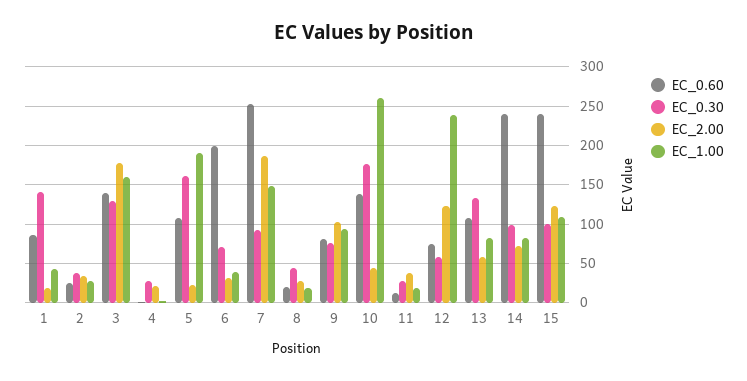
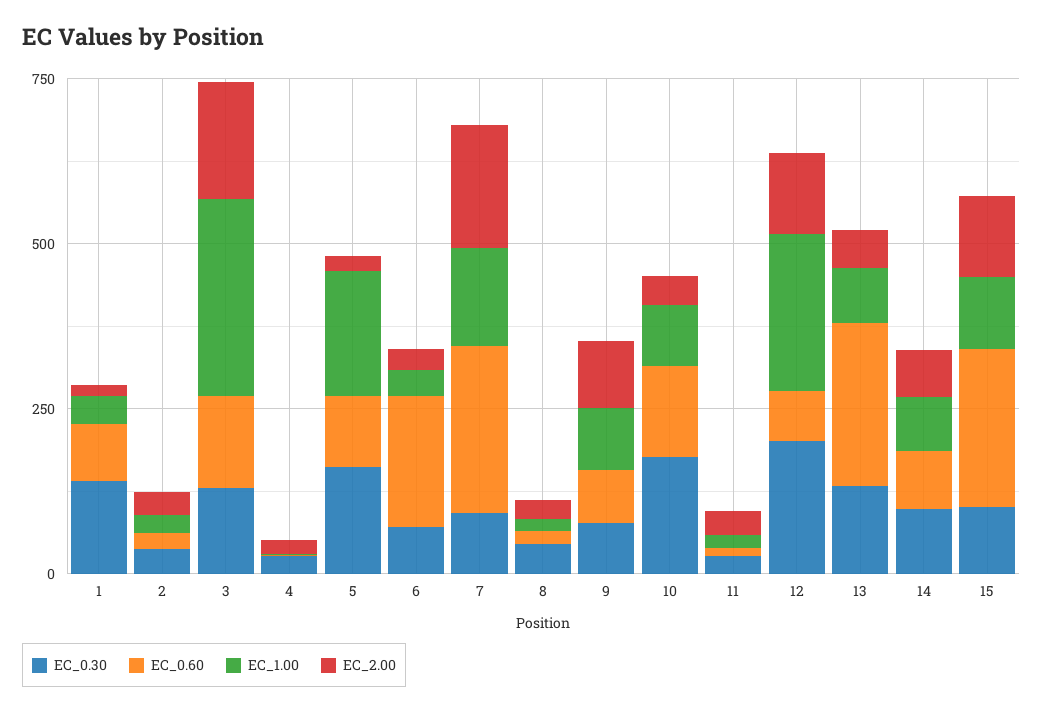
  {
    "EC_0.60": {
      "1": 90,
      "2": 20,
      "3": 140,
      "4": 0,
      "5": 110,
      "6": 200,
      "7": 250,
      "8": 20,
      "9": 80,
      "10": 140,
      "11": 10,
      "12": 70,
-     "13": 110,
+     "13": 250,
-     "14": 240,
+     "14": 100,
      "15": 240
    },
    "EC_0.30": {
      "1": 140,
      "2": 40,
      "3": 130,
      "4": 30,
      "5": 160,
      "6": 70,
      "7": 90,
      "8": 40,
      "9": 80,
      "10": 180,
      "11": 30,
-     "12": 60,
+     "12": 200,
      "13": 130,
      "14": 100,
      "15": 100
    },
    "EC_2.00": {
      "1": 20,
      "2": 30,
      "3": 180,
      "4": 20,
      "5": 20,
      "6": 30,
      "7": 190,
      "8": 30,
      "9": 100,
      "10": 40,
      "11": 40,
      "12": 120,
      "13": 60,
      "14": 70,
      "15": 120
    },
    "EC_1.00": {
      "1": 40,
      "2": 30,
-     "3": 160,
+     "3": 300,
      "4": 0,
      "5": 190,
      "6": 40,
      "7": 150,
      "8": 20,
      "9": 90,
-     "10": 260,
+     "10": 100,
      "11": 20,
      "12": 240,
      "13": 80,
      "14": 80,
      "15": 110
    }
  }

